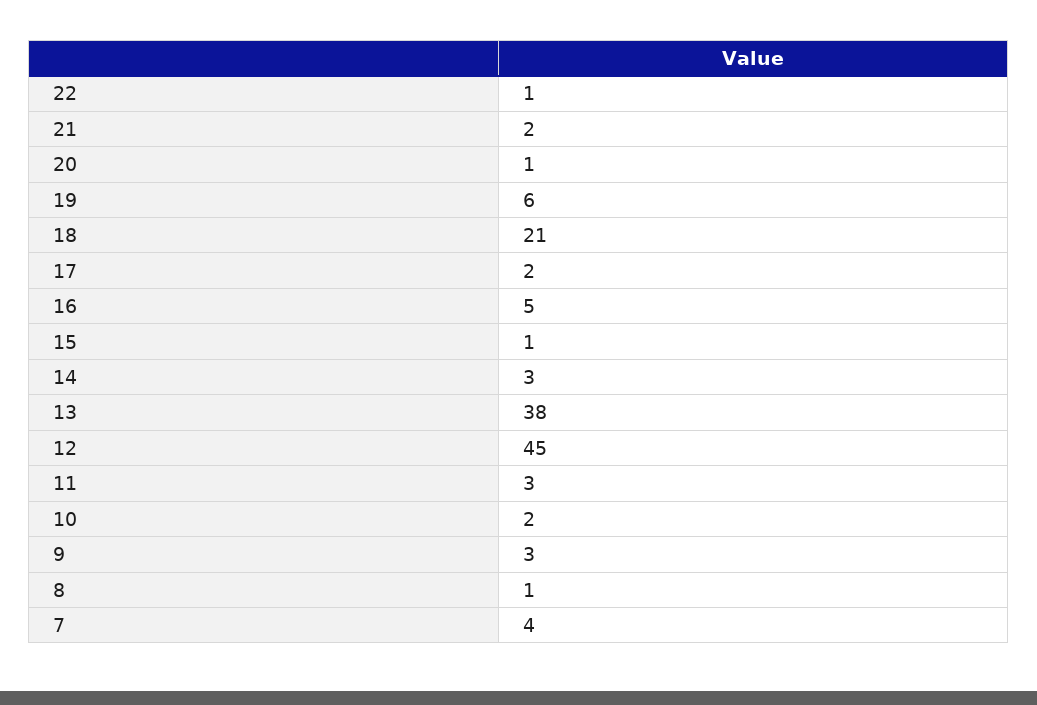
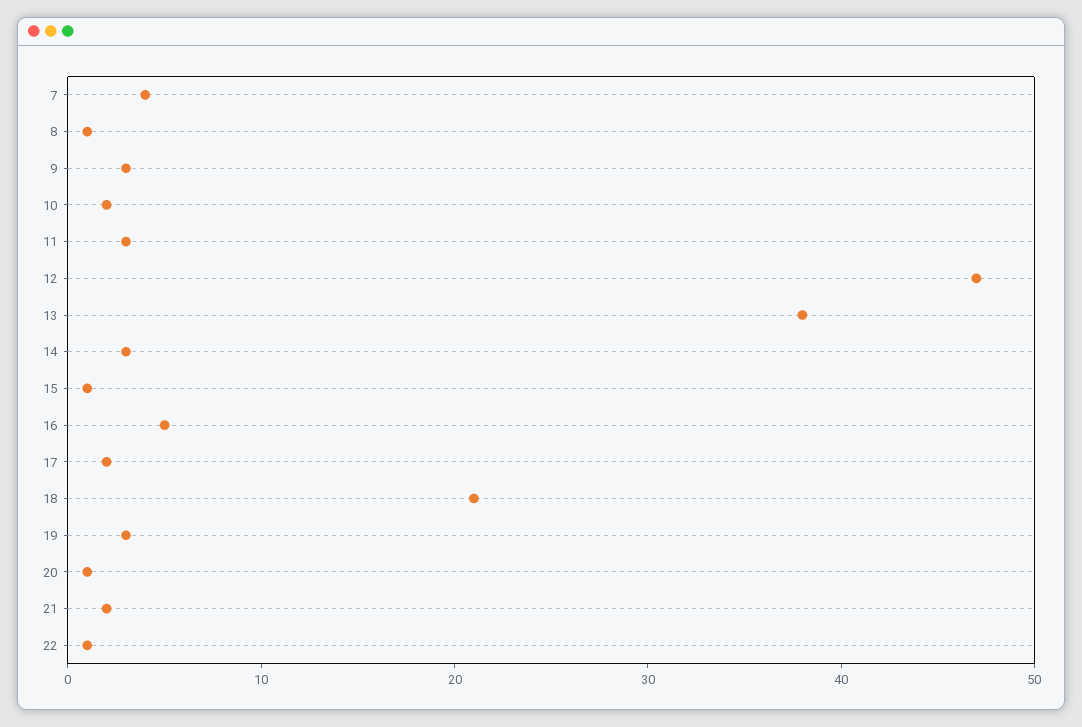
  {
    "22": 1,
    "21": 2,
    "20": 1,
-   "19": 6,
+   "19": 3,
    "18": 21,
    "17": 2,
    "16": 5,
    "15": 1,
    "14": 3,
    "13": 38,
-   "12": 45,
+   "12": 47,
    "11": 3,
    "10": 2,
    "9": 3,
    "8": 1,
    "7": 4
  }

